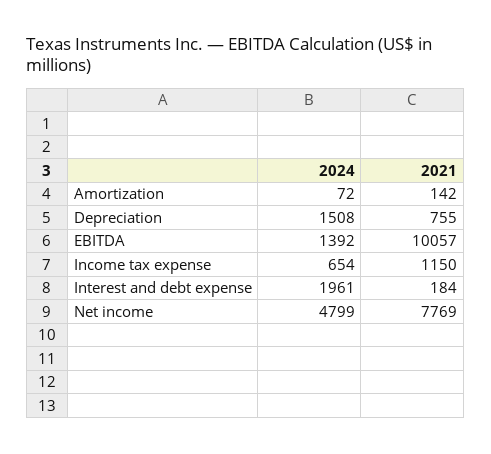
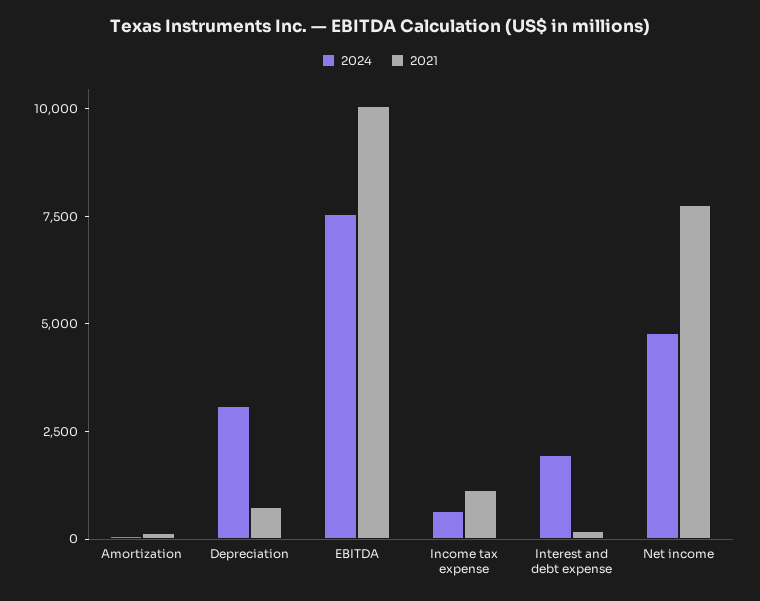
  {
    "2024": {
      "Amortization": 72,
-     "Depreciation": 1508,
+     "Depreciation": 3000,
-     "EBITDA": 1392,
+     "EBITDA": 7500,
      "Income tax expense": 654,
      "Interest and debt expense": 1961,
      "Net income": 4799
    },
    "2021": {
      "Amortization": 142,
      "Depreciation": 755,
      "EBITDA": 10057,
      "Income tax expense": 1150,
      "Interest and debt expense": 184,
      "Net income": 7769
    }
  }

